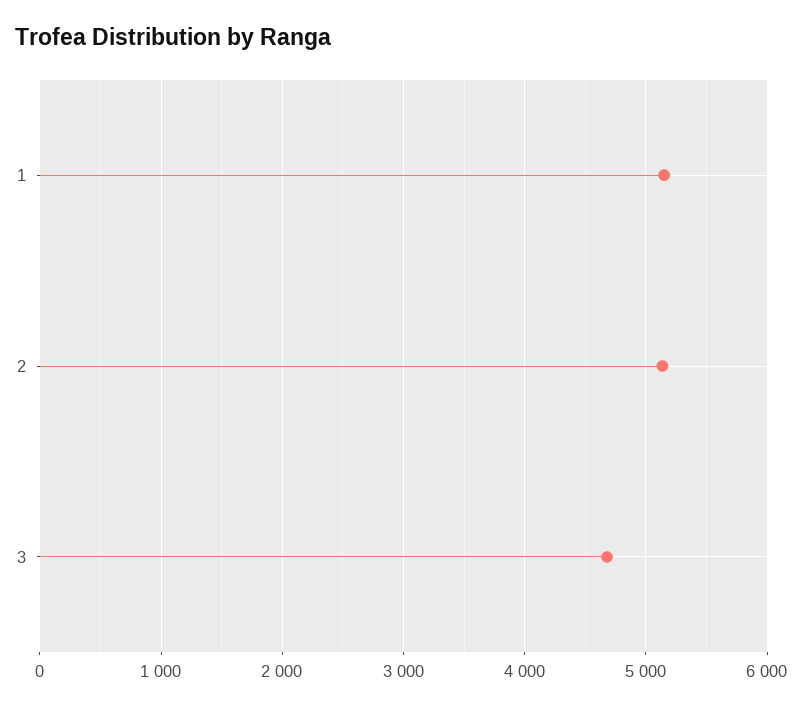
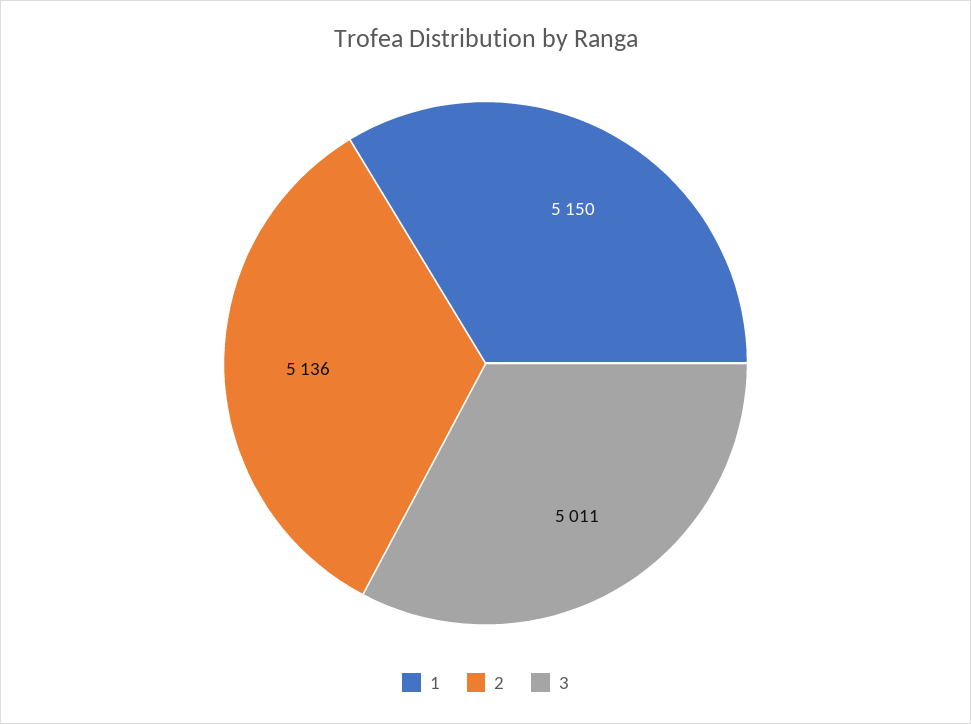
  {
    "1": 5150,
    "2": 5136,
-   "3": 4700
+   "3": 5011
  }

